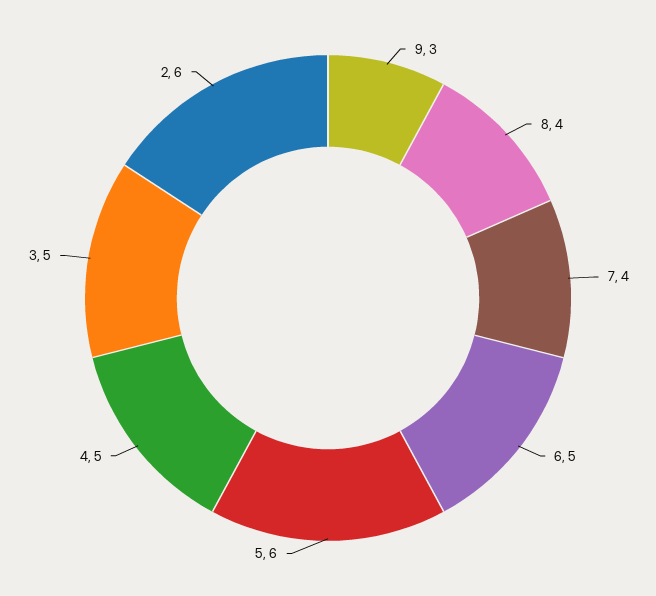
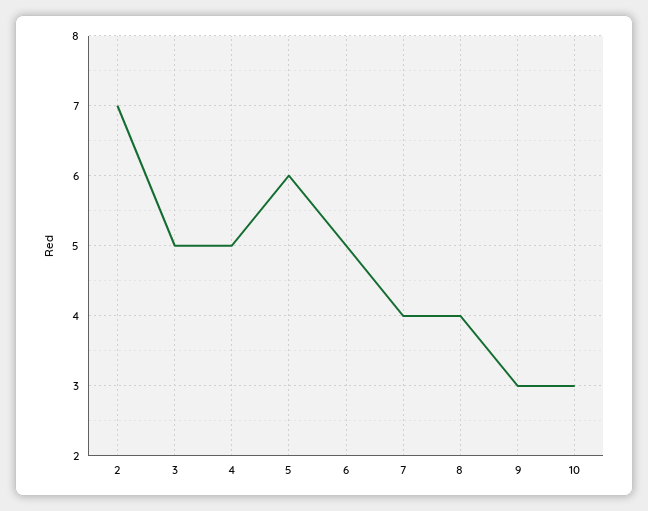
  {
    "9": 3,
    "8": 4,
    "7": 4,
    "6": 5,
    "5": 6,
    "4": 5,
    "3": 5,
-   "2": 6
+   "2": 7,
+   "10": 3
  }

